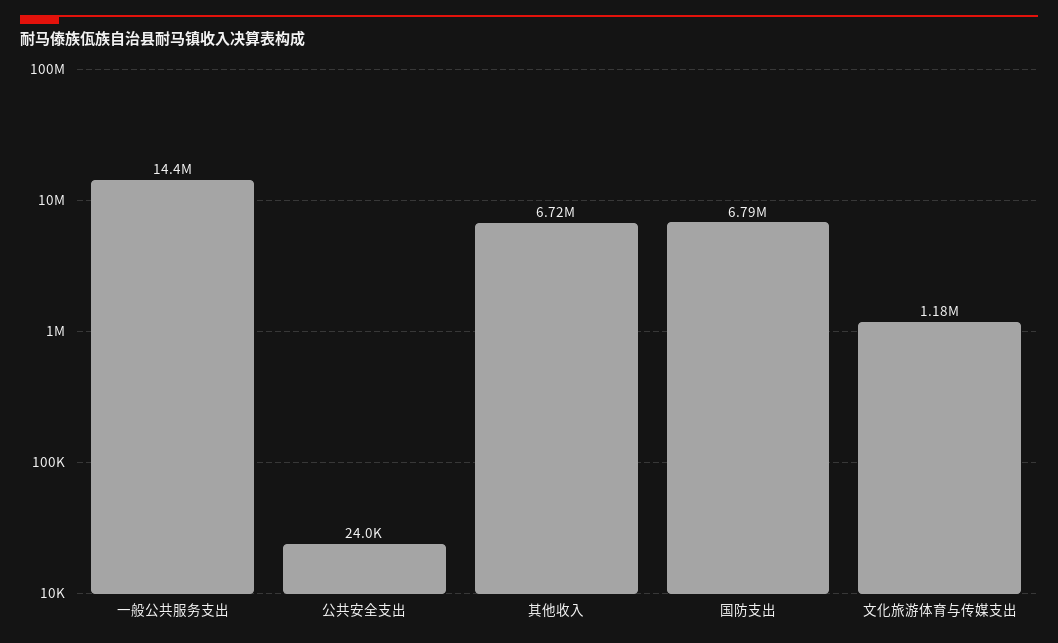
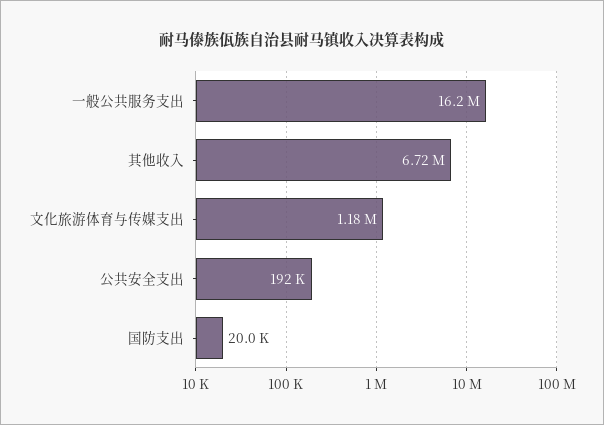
  {
-   "一般公共服务支出": 14400000,
+   "一般公共服务支出": 16200000,
-   "公共安全支出": 24000,
+   "公共安全支出": 192000,
    "其他收入": 6720000,
-   "国防支出": 6790000,
+   "国防支出": 20000,
    "文化旅游体育与传媒支出": 1180000
  }

